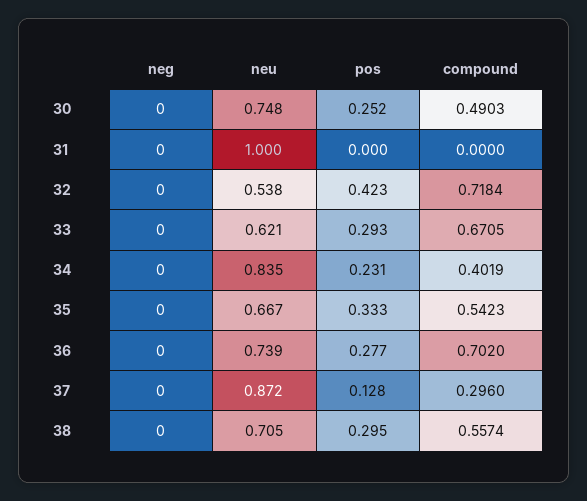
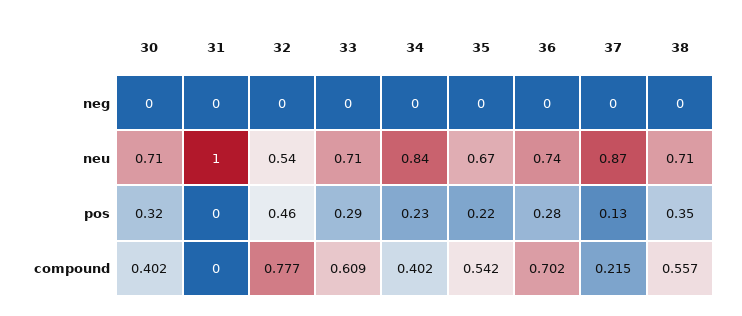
  {
    "neg": {
      "30": 0,
      "31": 0,
      "32": 0,
      "33": 0,
      "34": 0,
      "35": 0,
      "36": 0,
      "37": 0,
      "38": 0
    },
    "neu": {
-     "30": 0.748,
+     "30": 0.71,
      "31": 1,
      "32": 0.538,
-     "33": 0.621,
+     "33": 0.71,
      "34": 0.835,
      "35": 0.667,
      "36": 0.739,
      "37": 0.872,
      "38": 0.705
    },
    "pos": {
-     "30": 0.252,
+     "30": 0.32,
      "31": 0,
-     "32": 0.423,
+     "32": 0.46,
      "33": 0.293,
      "34": 0.231,
-     "35": 0.333,
+     "35": 0.22,
      "36": 0.277,
      "37": 0.128,
-     "38": 0.295
+     "38": 0.35
    },
    "compound": {
-     "30": 0.4903,
+     "30": 0.402,
      "31": 0,
-     "32": 0.7184,
+     "32": 0.777,
-     "33": 0.6705,
+     "33": 0.609,
      "34": 0.4019,
      "35": 0.5423,
      "36": 0.702,
-     "37": 0.296,
+     "37": 0.215,
      "38": 0.5574
    }
  }

